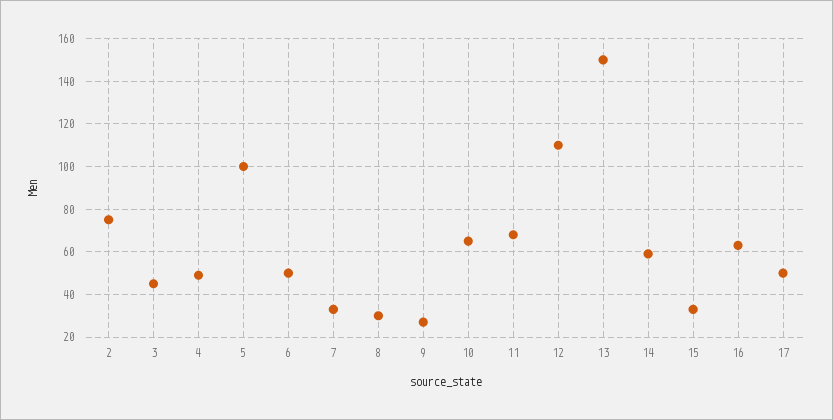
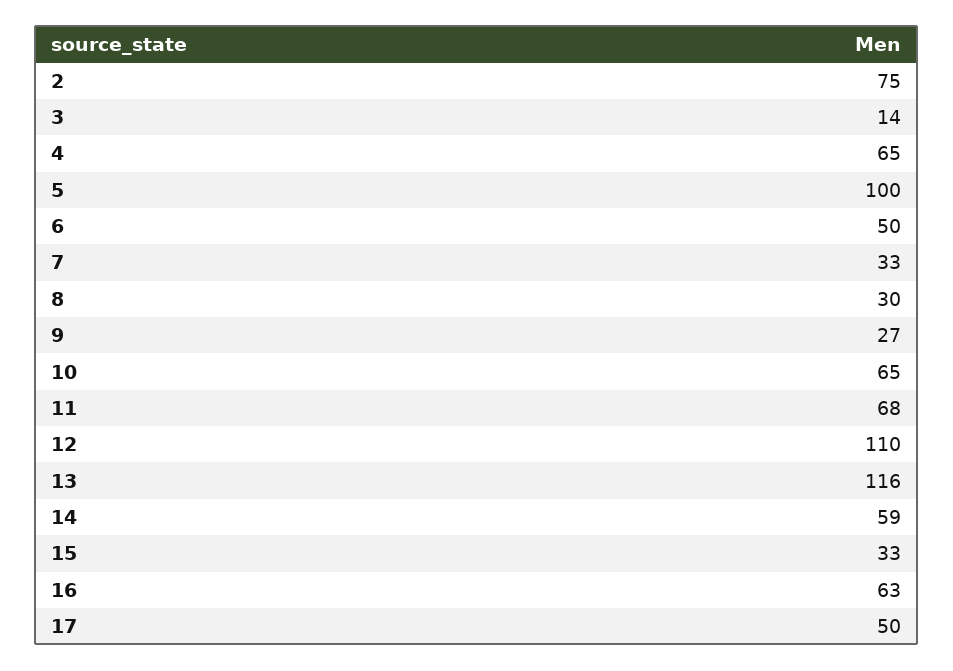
  {
    "2": 75,
-   "3": 45,
+   "3": 14,
-   "4": 50,
+   "4": 65,
    "5": 100,
    "6": 50,
    "7": 33,
    "8": 30,
    "9": 27,
    "10": 65,
    "11": 68,
    "12": 110,
-   "13": 150,
+   "13": 116,
    "14": 59,
    "15": 33,
    "16": 63,
    "17": 50
  }

